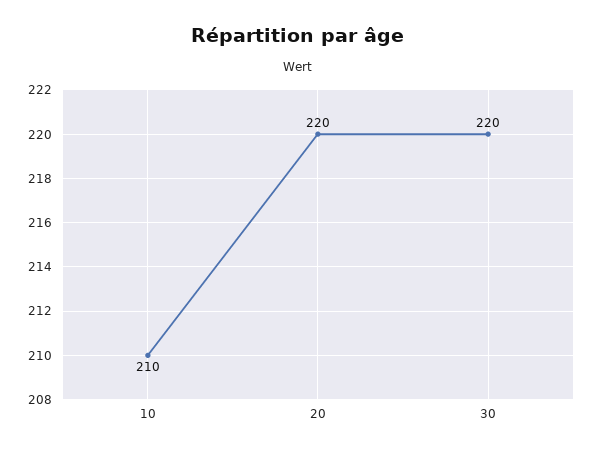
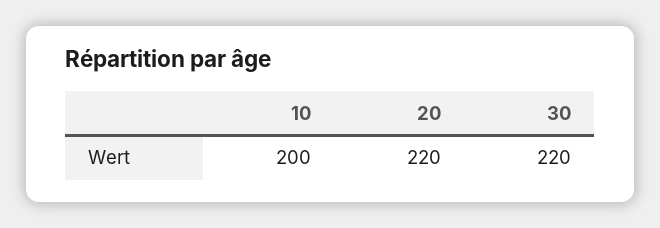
  {
-   "10": 210,
+   "10": 200,
    "20": 220,
    "30": 220
  }

